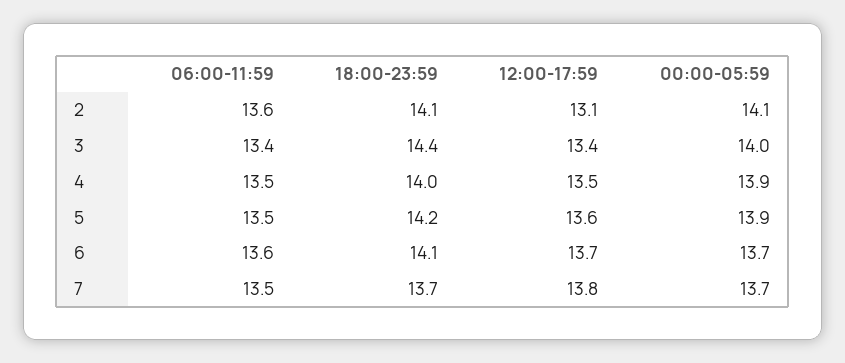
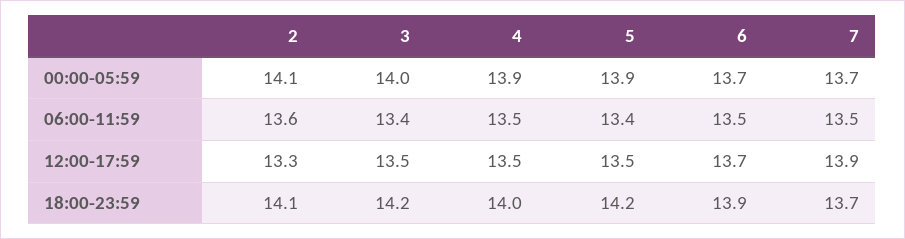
  {
    "06:00-11:59": {
      "2": 13.6,
      "3": 13.4,
      "4": 13.5,
-     "5": 13.5,
+     "5": 13.4,
-     "6": 13.6,
+     "6": 13.5,
      "7": 13.5
    },
    "18:00-23:59": {
      "2": 14.1,
-     "3": 14.4,
+     "3": 14.2,
      "4": 14,
      "5": 14.2,
-     "6": 14.1,
+     "6": 13.9,
      "7": 13.7
    },
    "12:00-17:59": {
-     "2": 13.1,
+     "2": 13.3,
-     "3": 13.4,
+     "3": 13.5,
      "4": 13.5,
-     "5": 13.6,
+     "5": 13.5,
      "6": 13.7,
-     "7": 13.8
+     "7": 13.9
    },
    "00:00-05:59": {
      "2": 14.1,
      "3": 14,
      "4": 13.9,
      "5": 13.9,
      "6": 13.7,
      "7": 13.7
    }
  }

